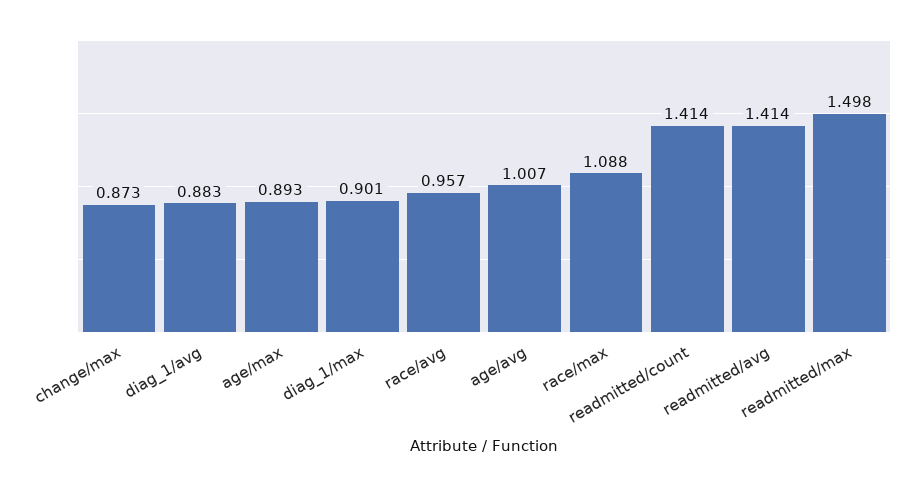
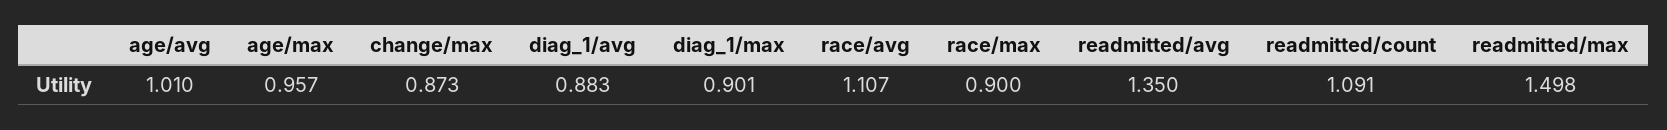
  {
    "change/max": 0.873,
    "diag_1/avg": 0.883,
-   "age/max": 0.893,
+   "age/max": 0.957,
    "diag_1/max": 0.901,
-   "race/avg": 0.957,
+   "race/avg": 1.107,
-   "age/avg": 1.007,
+   "age/avg": 1.01,
-   "race/max": 1.088,
+   "race/max": 0.9,
-   "readmitted/count": 1.414,
+   "readmitted/count": 1.091,
-   "readmitted/avg": 1.414,
+   "readmitted/avg": 1.35,
    "readmitted/max": 1.498
  }

